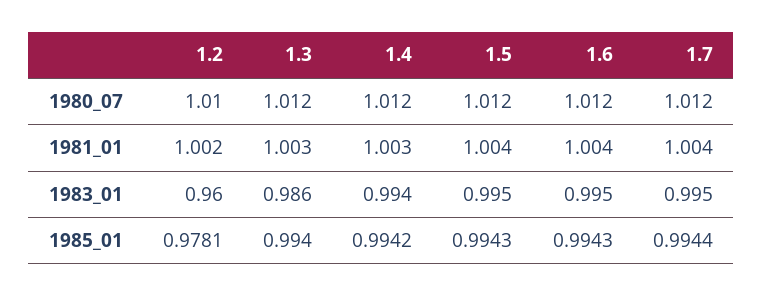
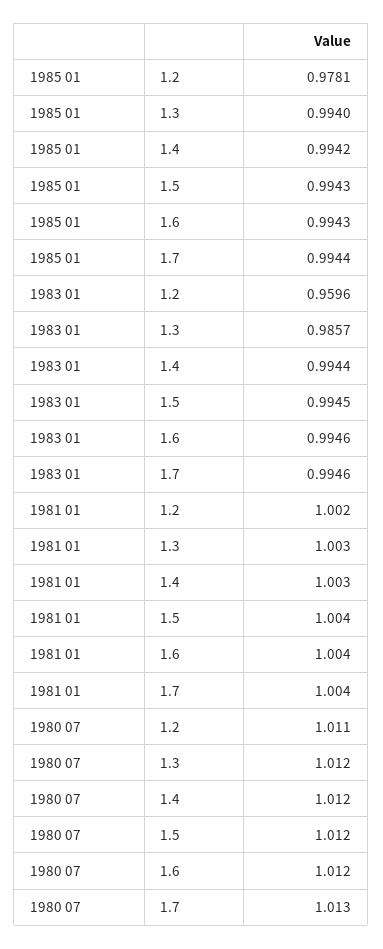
  {
    "1.2": {
-     "1980_07": 1.01,
+     "1980_07": 1.011,
      "1981_01": 1.002,
      "1983_01": 0.9596,
      "1985_01": 0.9781
    },
    "1.3": {
      "1980_07": 1.012,
      "1981_01": 1.003,
      "1983_01": 0.9857,
      "1985_01": 0.994
    },
    "1.4": {
      "1980_07": 1.012,
      "1981_01": 1.003,
      "1983_01": 0.9944,
      "1985_01": 0.9942
    },
    "1.5": {
      "1980_07": 1.012,
      "1981_01": 1.004,
      "1983_01": 0.9945,
      "1985_01": 0.9943
    },
    "1.6": {
      "1980_07": 1.012,
      "1981_01": 1.004,
      "1983_01": 0.9946,
      "1985_01": 0.9943
    },
    "1.7": {
-     "1980_07": 1.012,
+     "1980_07": 1.013,
      "1981_01": 1.004,
      "1983_01": 0.9946,
      "1985_01": 0.9944
    }
  }

